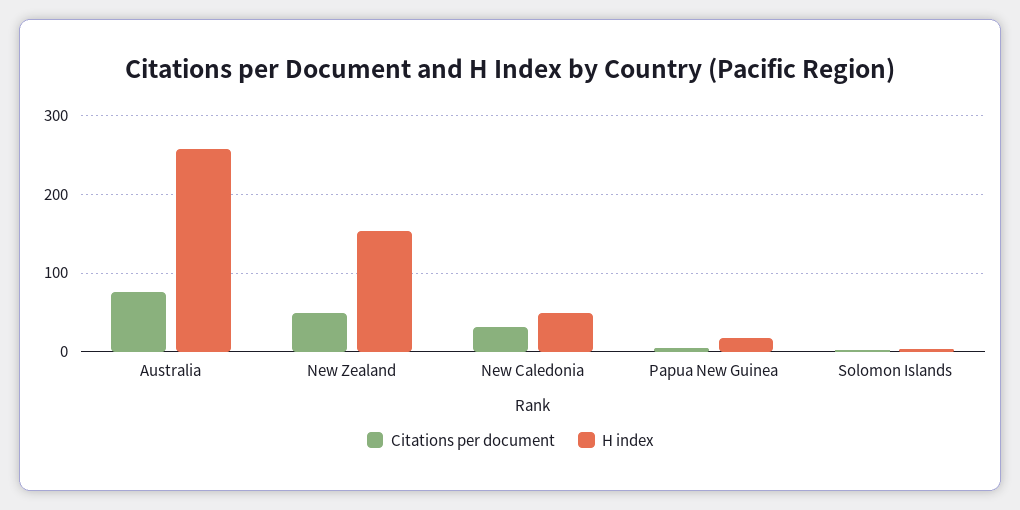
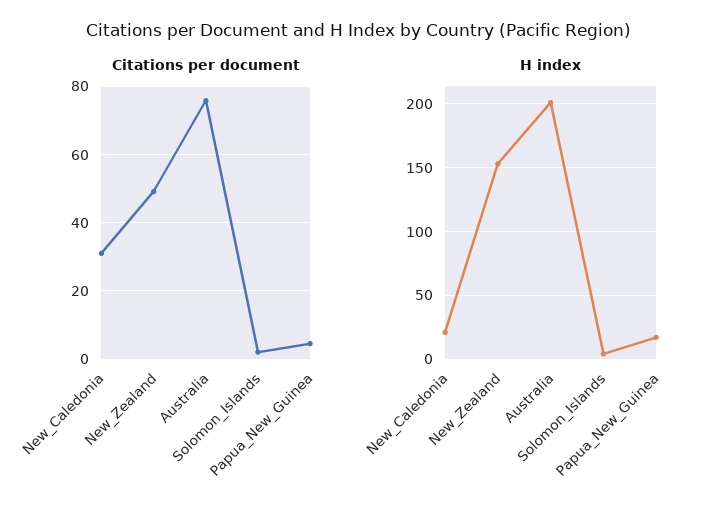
  {
    "Citations per document": {
      "Australia": 76,
      "New Zealand": 50,
      "New Caledonia": 32,
      "Papua New Guinea": 4,
      "Solomon Islands": 2
    },
    "H index": {
-     "Australia": 260,
+     "Australia": 200,
      "New Zealand": 155,
-     "New Caledonia": 50,
+     "New Caledonia": 20,
      "Papua New Guinea": 15,
      "Solomon Islands": 5
    }
  }

